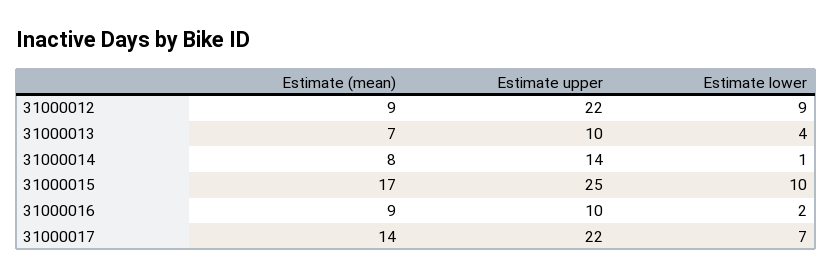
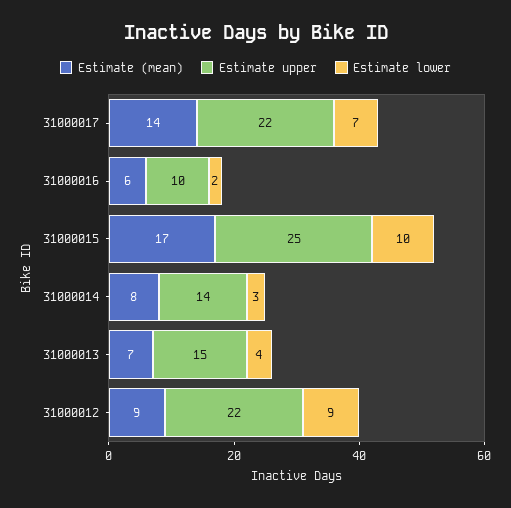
  {
    "Estimate (mean)": {
      "31000012": 9,
      "31000013": 7,
      "31000014": 8,
      "31000015": 17,
-     "31000016": 9,
+     "31000016": 6,
      "31000017": 14
    },
    "Estimate upper": {
      "31000012": 22,
-     "31000013": 10,
+     "31000013": 15,
      "31000014": 14,
      "31000015": 25,
      "31000016": 10,
      "31000017": 22
    },
    "Estimate lower": {
      "31000012": 9,
      "31000013": 4,
-     "31000014": 1,
+     "31000014": 3,
      "31000015": 10,
      "31000016": 2,
      "31000017": 7
    }
  }

